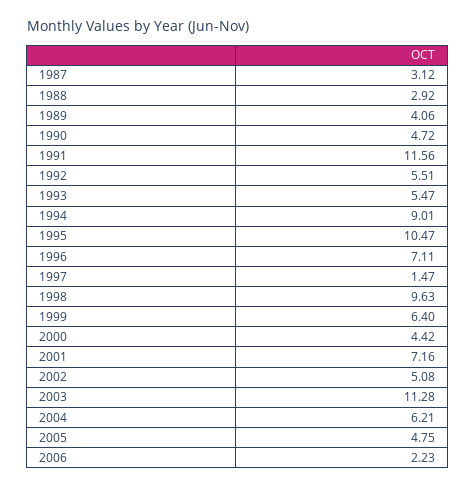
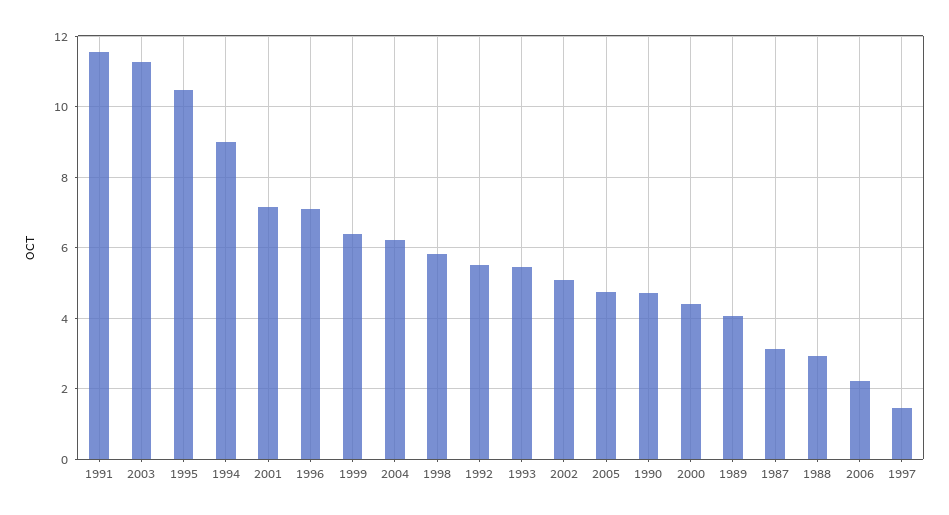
  {
    "1987": 3.12,
    "1988": 2.92,
    "1989": 4.06,
    "1990": 4.72,
    "1991": 11.56,
    "1992": 5.51,
    "1993": 5.47,
    "1994": 9.01,
    "1995": 10.47,
    "1996": 7.11,
    "1997": 1.47,
-   "1998": 9.63,
+   "1998": 5.8,
    "1999": 6.4,
    "2000": 4.42,
    "2001": 7.16,
    "2002": 5.08,
    "2003": 11.28,
    "2004": 6.21,
    "2005": 4.75,
    "2006": 2.23
  }

